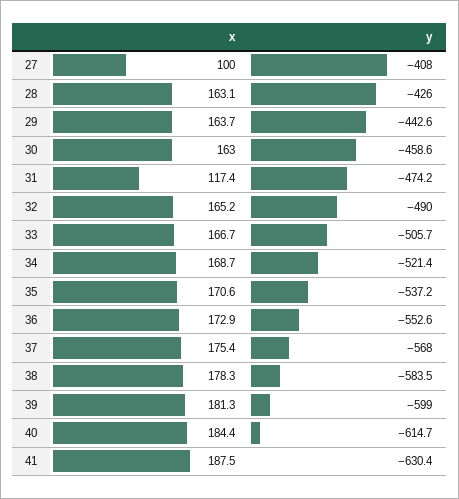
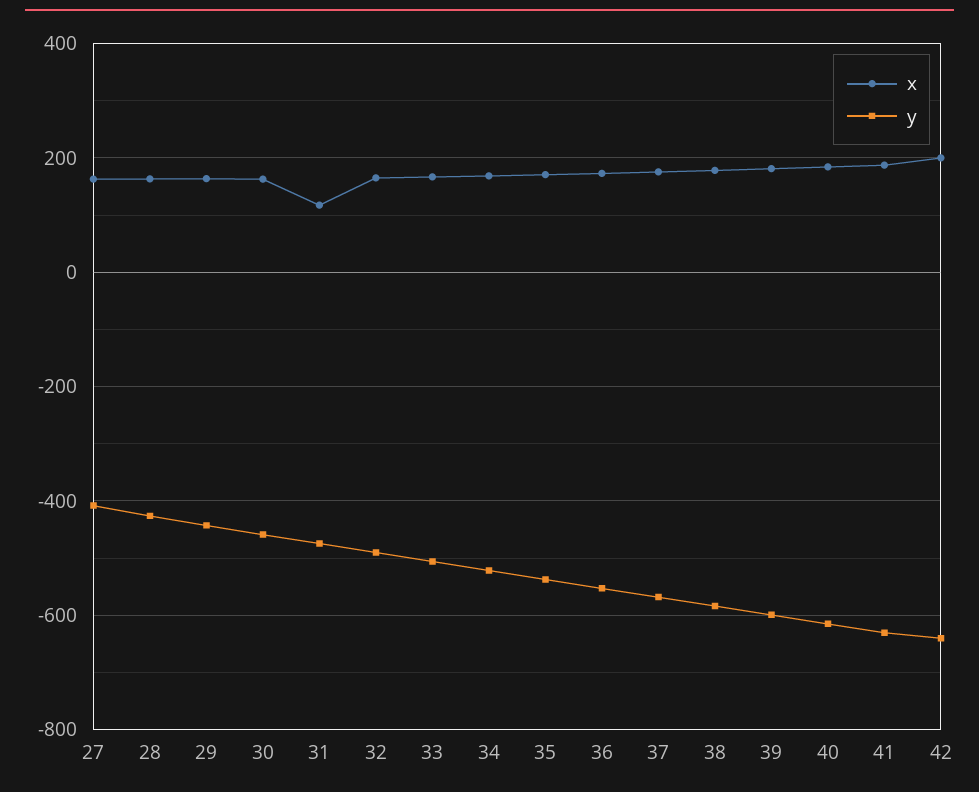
  {
    "x": {
-     "27": 100,
+     "27": 160,
      "28": 163.1,
      "29": 163.7,
      "30": 163,
      "31": 117.4,
      "32": 165.2,
      "33": 166.7,
      "34": 168.7,
      "35": 170.6,
      "36": 172.9,
      "37": 175.4,
      "38": 178.3,
      "39": 181.3,
      "40": 184.4,
-     "41": 187.5
+     "41": 187.5,
+     "42": 200
    },
    "y": {
      "27": -408,
      "28": -426,
      "29": -442.6,
      "30": -458.6,
      "31": -474.2,
      "32": -490,
      "33": -505.7,
      "34": -521.4,
      "35": -537.2,
      "36": -552.6,
      "37": -568,
      "38": -583.5,
      "39": -599,
      "40": -614.7,
-     "41": -630.4
+     "41": -630.4,
+     "42": -640
    }
  }

